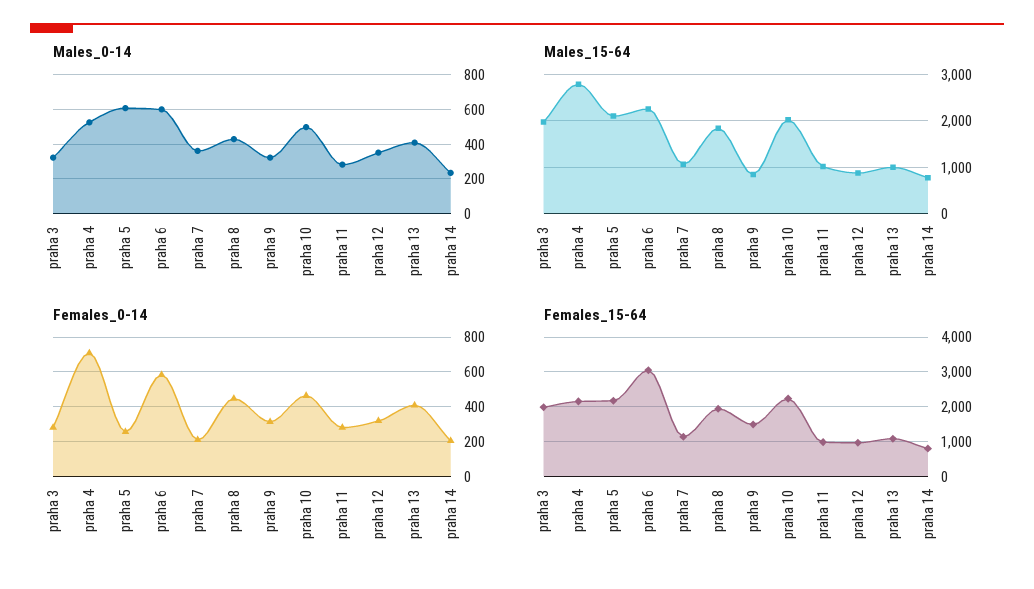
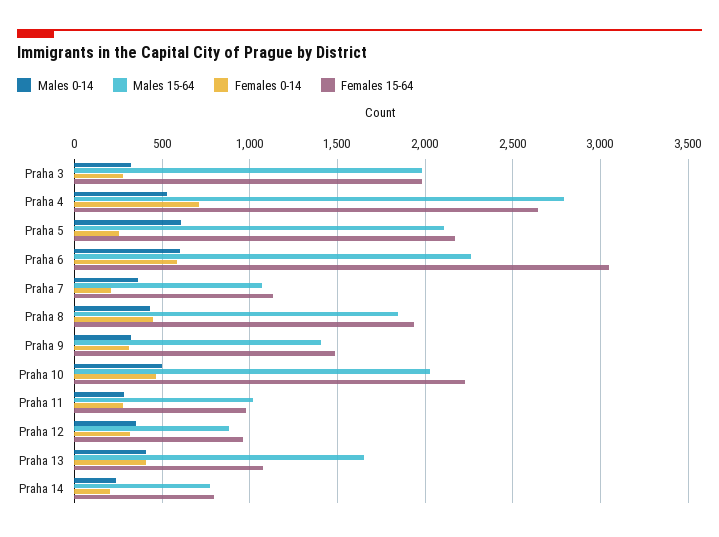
  {
    "Males_0-14": {
      "praha 3": 300,
      "praha 4": 550,
      "praha 5": 600,
      "praha 6": 600,
      "praha 7": 350,
      "praha 8": 450,
      "praha 9": 300,
      "praha 10": 500,
      "praha 11": 300,
      "praha 12": 350,
      "praha 13": 400,
      "praha 14": 250
    },
    "Males_15-64": {
      "praha 3": 2000,
      "praha 4": 2800,
      "praha 5": 2100,
      "praha 6": 2250,
      "praha 7": 1050,
      "praha 8": 1850,
-     "praha 9": 800,
+     "praha 9": 1400,
      "praha 10": 2050,
      "praha 11": 1000,
      "praha 12": 900,
-     "praha 13": 1000,
+     "praha 13": 1650,
      "praha 14": 800
    },
    "Females_0-14": {
      "praha 3": 300,
      "praha 4": 700,
      "praha 5": 250,
      "praha 6": 600,
      "praha 7": 200,
      "praha 8": 450,
      "praha 9": 300,
      "praha 10": 450,
      "praha 11": 300,
      "praha 12": 300,
      "praha 13": 400,
      "praha 14": 200
    },
    "Females_15-64": {
      "praha 3": 2000,
-     "praha 4": 2200,
+     "praha 4": 2650,
      "praha 5": 2150,
      "praha 6": 3050,
      "praha 7": 1150,
      "praha 8": 1950,
      "praha 9": 1500,
      "praha 10": 2250,
      "praha 11": 1000,
      "praha 12": 950,
      "praha 13": 1100,
      "praha 14": 800
    }
  }

